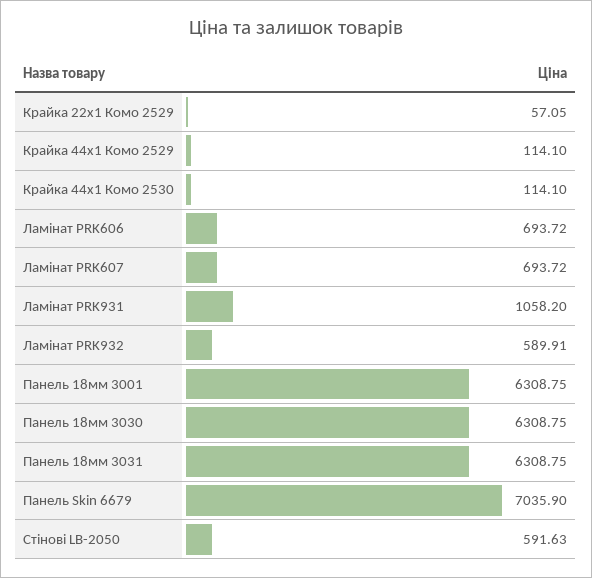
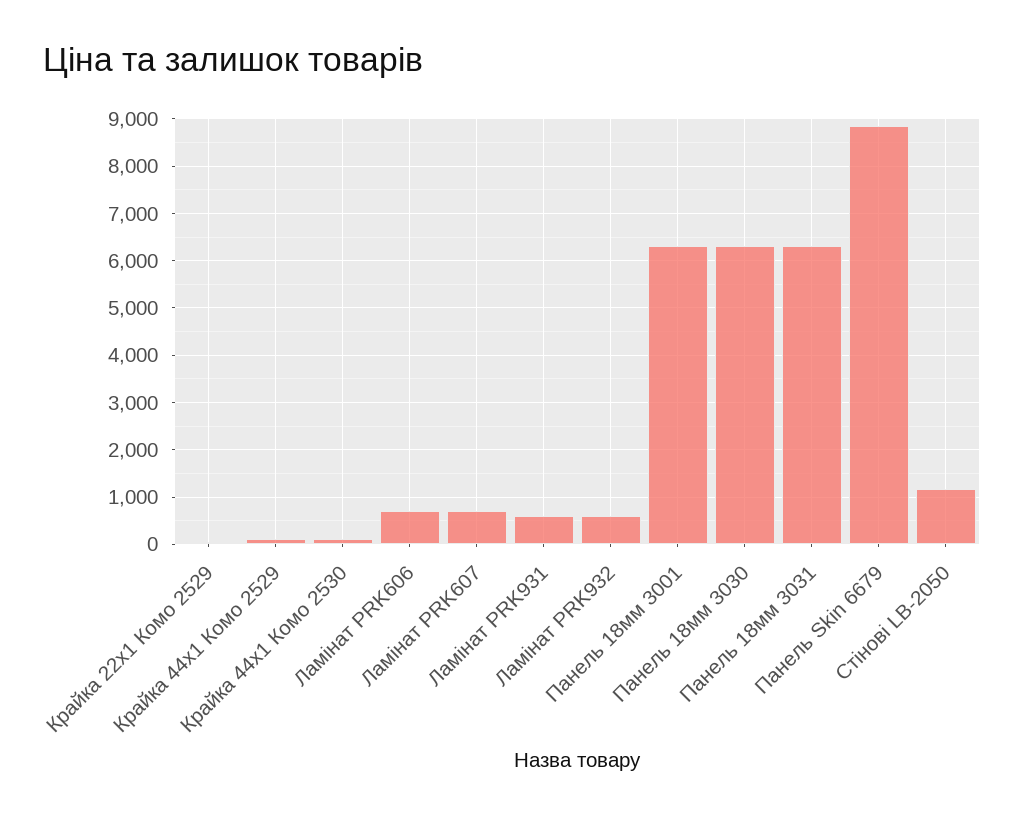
  {
    "Крайка 22x1 Комо 2529": 57.05,
    "Крайка 44x1 Комо 2529": 114.1,
    "Крайка 44x1 Комо 2530": 114.1,
    "Ламінат PRK606": 693.72,
    "Ламінат PRK607": 693.72,
-   "Ламінат PRK931": 1058.2,
+   "Ламінат PRK931": 600,
    "Ламінат PRK932": 589.91,
    "Панель 18мм 3001": 6308.75,
    "Панель 18мм 3030": 6308.75,
    "Панель 18мм 3031": 6308.75,
-   "Панель Skin 6679": 7035.9,
+   "Панель Skin 6679": 8800,
-   "Стінові LB-2050": 591.63
+   "Стінові LB-2050": 1200
  }

